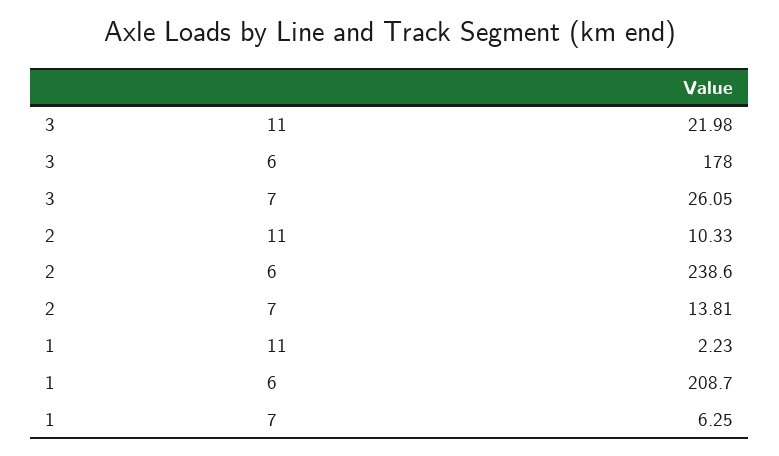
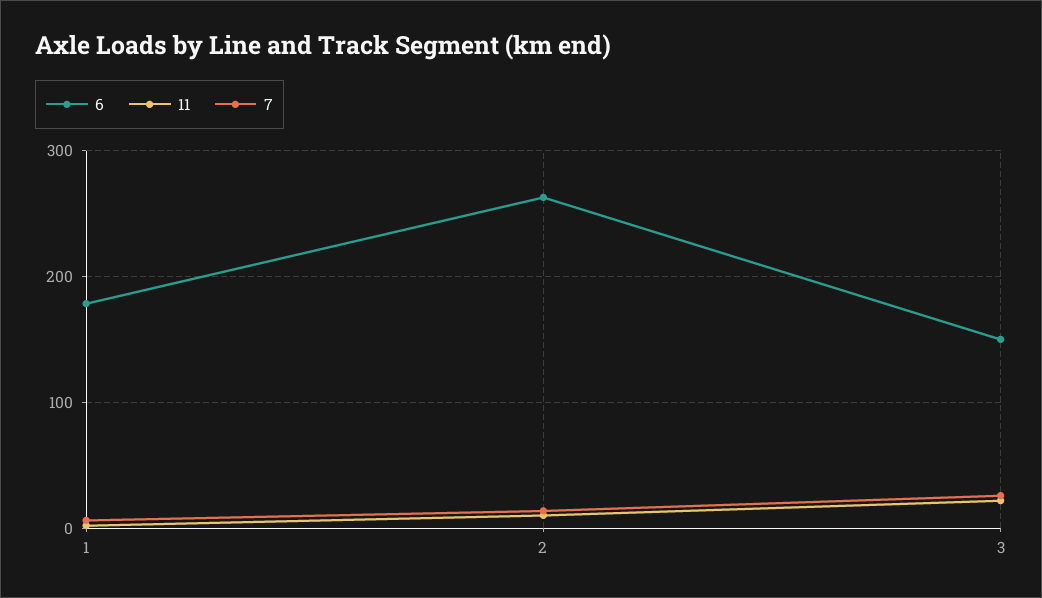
  {
    "11": {
      "3": 21.98,
      "2": 10.33,
      "1": 2.23
    },
    "6": {
-     "3": 178,
+     "3": 150,
-     "2": 238.6,
+     "2": 260,
-     "1": 208.7
+     "1": 180
    },
    "7": {
      "3": 26.05,
      "2": 13.81,
      "1": 6.25
    }
  }

